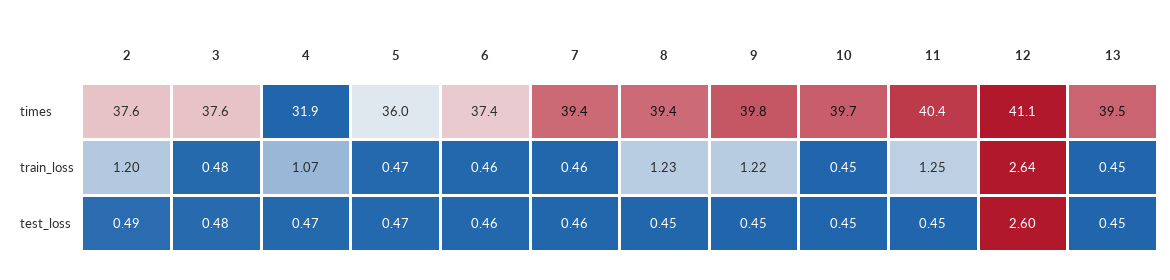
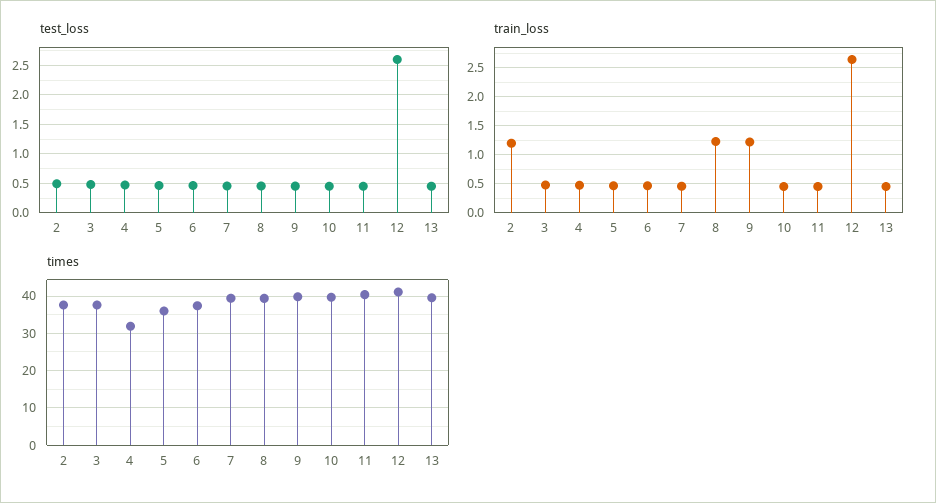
  {
    "times": {
      "2": 37.6,
      "3": 37.6,
      "4": 31.9,
      "5": 36,
      "6": 37.4,
      "7": 39.4,
      "8": 39.4,
      "9": 39.8,
      "10": 39.7,
      "11": 40.4,
      "12": 41.1,
      "13": 39.5
    },
    "train_loss": {
      "2": 1.2,
      "3": 0.48,
-     "4": 1.07,
+     "4": 0.5,
      "5": 0.47,
      "6": 0.46,
      "7": 0.46,
      "8": 1.23,
      "9": 1.22,
      "10": 0.45,
-     "11": 1.25,
+     "11": 0.5,
      "12": 2.64,
      "13": 0.45
    },
    "test_loss": {
      "2": 0.49,
      "3": 0.48,
      "4": 0.47,
      "5": 0.47,
      "6": 0.46,
      "7": 0.46,
      "8": 0.45,
      "9": 0.45,
      "10": 0.45,
      "11": 0.45,
      "12": 2.6,
      "13": 0.45
    }
  }

